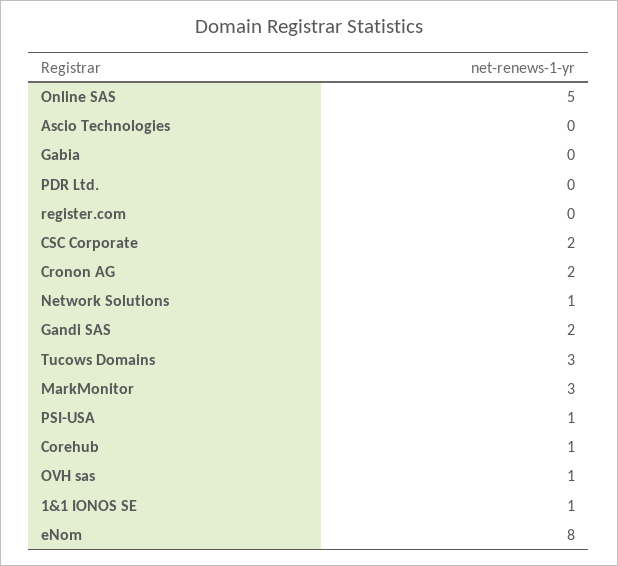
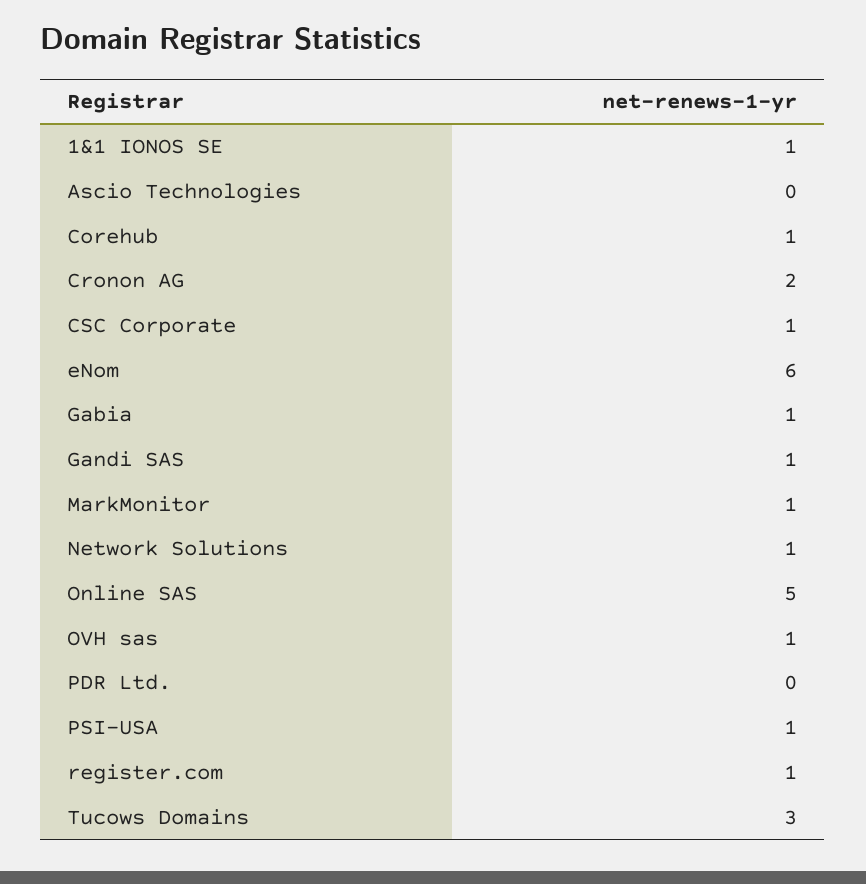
  {
    "Online SAS": 5,
    "Ascio Technologies": 0,
-   "Gabia": 0,
+   "Gabia": 1,
    "PDR Ltd.": 0,
-   "register.com": 0,
+   "register.com": 1,
-   "CSC Corporate": 2,
+   "CSC Corporate": 1,
    "Cronon AG": 2,
    "Network Solutions": 1,
-   "Gandi SAS": 2,
+   "Gandi SAS": 1,
    "Tucows Domains": 3,
-   "MarkMonitor": 3,
+   "MarkMonitor": 1,
    "PSI-USA": 1,
    "Corehub": 1,
    "OVH sas": 1,
    "1&1 IONOS SE": 1,
-   "eNom": 8
+   "eNom": 6
  }

